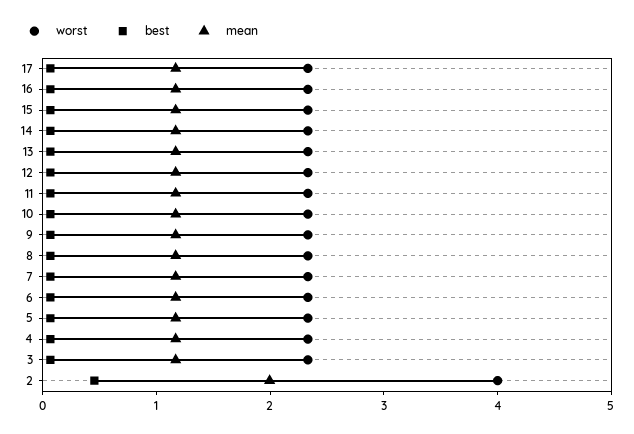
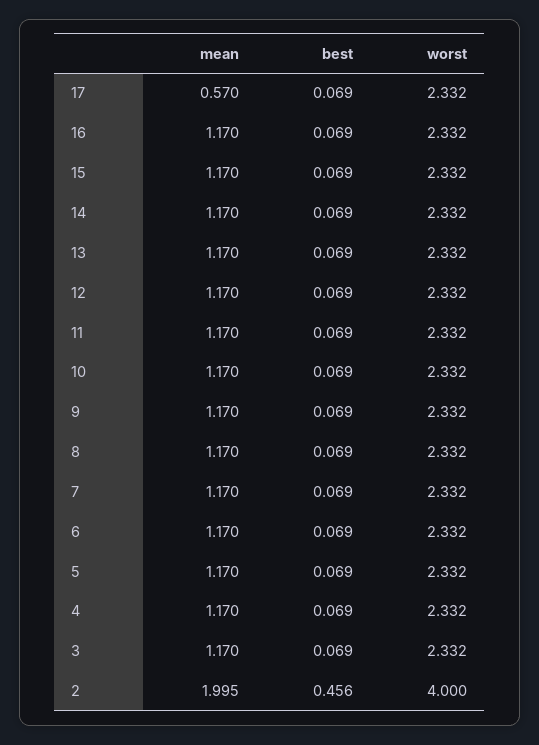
  {
    "worst": {
      "17": 2.332,
      "16": 2.332,
      "15": 2.332,
      "14": 2.332,
      "13": 2.332,
      "12": 2.332,
      "11": 2.332,
      "10": 2.332,
      "9": 2.332,
      "8": 2.332,
      "7": 2.332,
      "6": 2.332,
      "5": 2.332,
      "4": 2.332,
      "3": 2.332,
      "2": 4
    },
    "best": {
      "17": 0.069,
      "16": 0.069,
      "15": 0.069,
      "14": 0.069,
      "13": 0.069,
      "12": 0.069,
      "11": 0.069,
      "10": 0.069,
      "9": 0.069,
      "8": 0.069,
      "7": 0.069,
      "6": 0.069,
      "5": 0.069,
      "4": 0.069,
      "3": 0.069,
      "2": 0.456
    },
    "mean": {
-     "17": 1.2,
+     "17": 0.57,
      "16": 1.17,
      "15": 1.17,
      "14": 1.17,
      "13": 1.17,
      "12": 1.17,
      "11": 1.17,
      "10": 1.17,
      "9": 1.17,
      "8": 1.17,
      "7": 1.17,
      "6": 1.17,
      "5": 1.17,
      "4": 1.17,
      "3": 1.17,
      "2": 1.995
    }
  }

